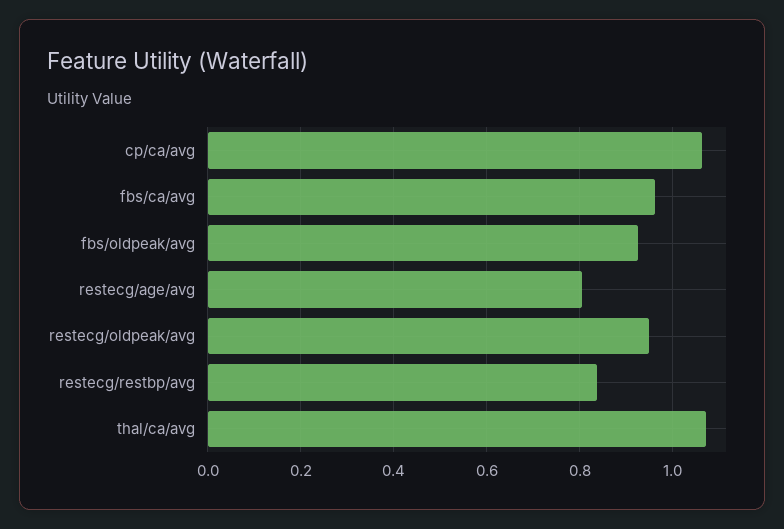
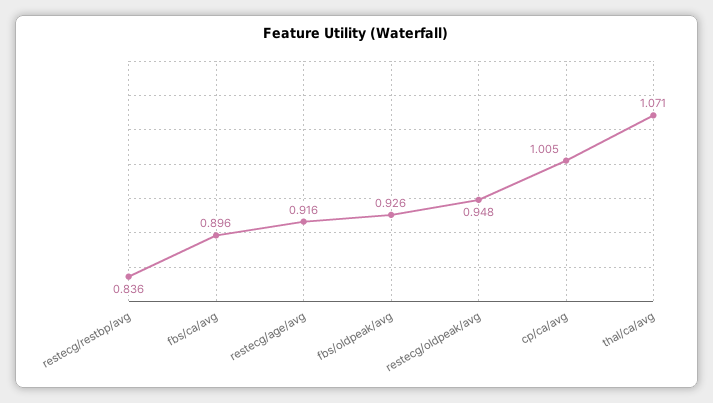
  {
-   "cp/ca/avg": 1.06,
+   "cp/ca/avg": 1.005,
-   "fbs/ca/avg": 0.96,
+   "fbs/ca/avg": 0.896,
    "fbs/oldpeak/avg": 0.926,
-   "restecg/age/avg": 0.8,
+   "restecg/age/avg": 0.916,
    "restecg/oldpeak/avg": 0.948,
    "restecg/restbp/avg": 0.836,
    "thal/ca/avg": 1.071
  }

